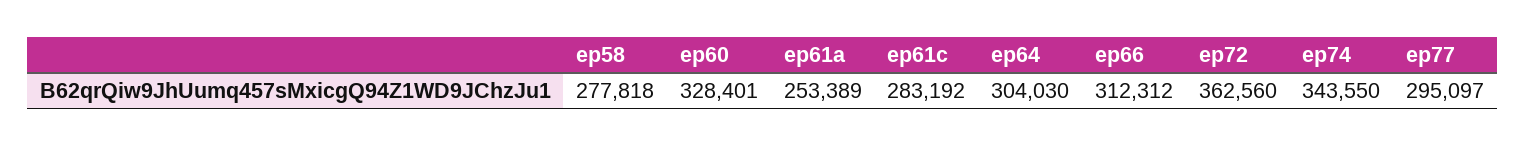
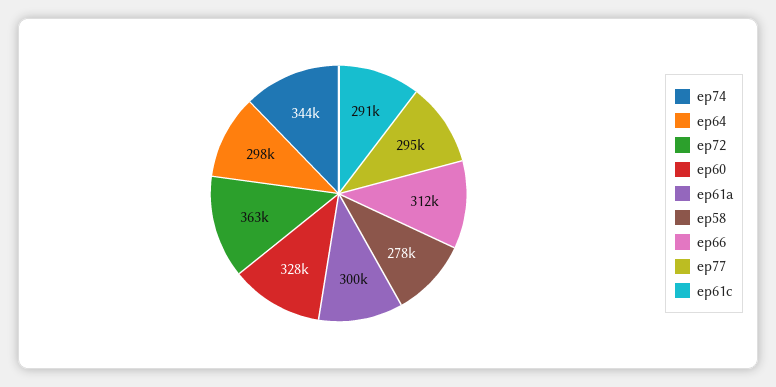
  {
    "ep58": 277818,
    "ep60": 328401,
-   "ep61a": 253389,
+   "ep61a": 300000,
-   "ep61c": 283192,
+   "ep61c": 291000,
-   "ep64": 304030,
+   "ep64": 298000,
    "ep66": 312312,
    "ep72": 362560,
    "ep74": 343550,
    "ep77": 295097
  }

